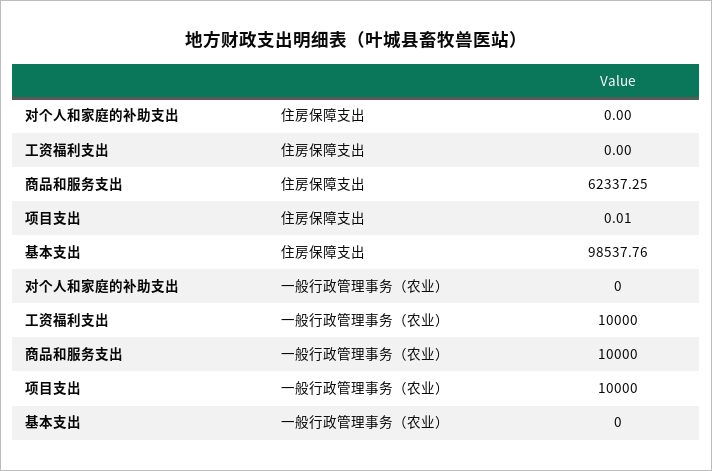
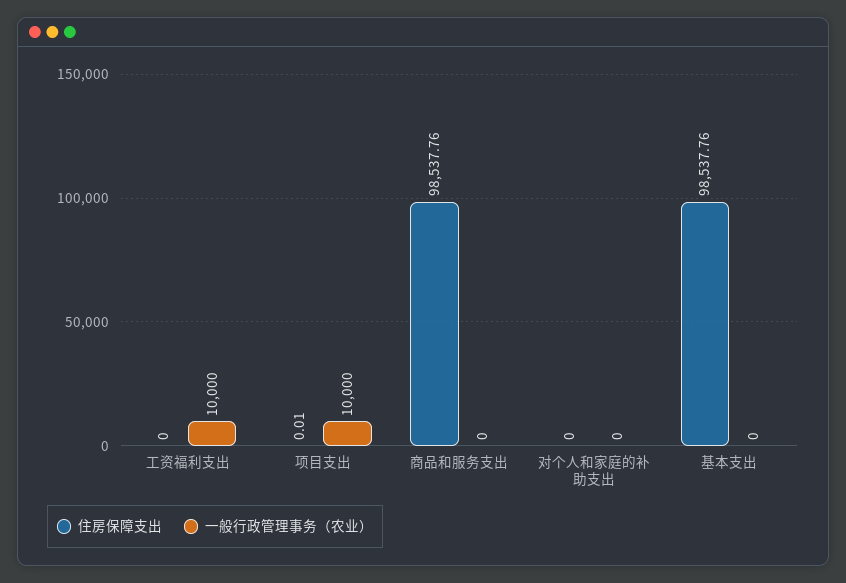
  {
    "住房保障支出": {
      "对个人和家庭的补助支出": 0,
      "工资福利支出": 0,
-     "商品和服务支出": 62337.25,
+     "商品和服务支出": 98537.76,
      "项目支出": 0.01,
      "基本支出": 98537.76
    },
    "一般行政管理事务（农业）": {
      "对个人和家庭的补助支出": 0,
      "工资福利支出": 10000,
-     "商品和服务支出": 10000,
+     "商品和服务支出": 0,
      "项目支出": 10000,
      "基本支出": 0
    }
  }

